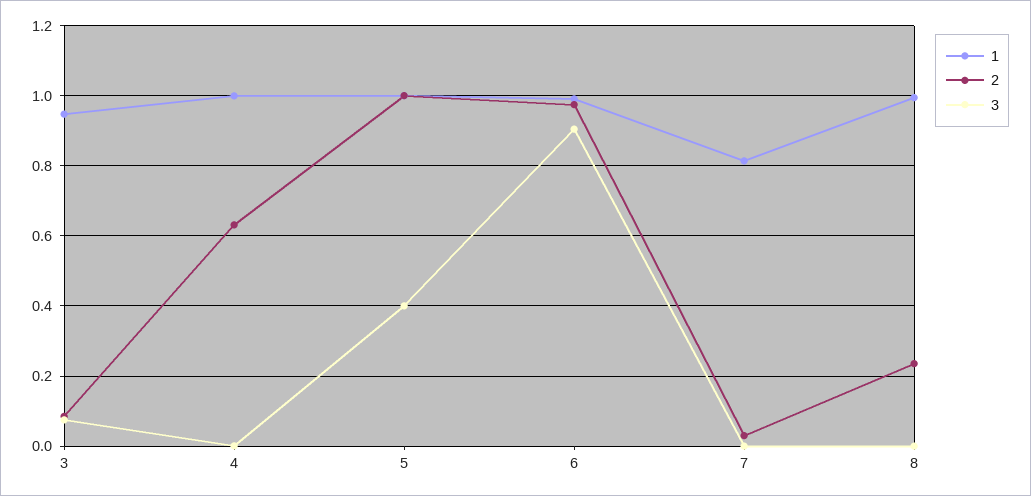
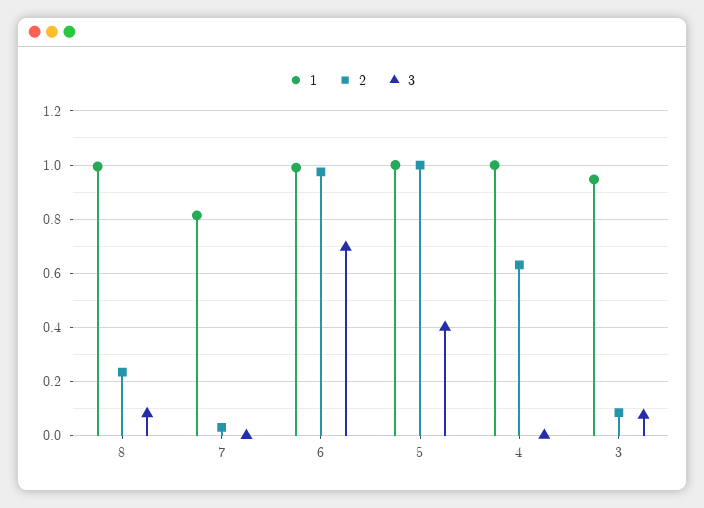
  {
    "1": {
      "3": 0.94,
      "4": 1,
      "5": 1,
      "6": 1,
      "7": 0.82,
      "8": 1
    },
    "2": {
      "3": 0.08,
      "4": 0.64,
      "5": 1,
      "6": 0.98,
      "7": 0.04,
      "8": 0.24
    },
    "3": {
      "3": 0.08,
      "4": 0,
      "5": 0.4,
-     "6": 0.9,
+     "6": 0.7,
      "7": 0,
-     "8": 0
+     "8": 0.075
    }
  }

